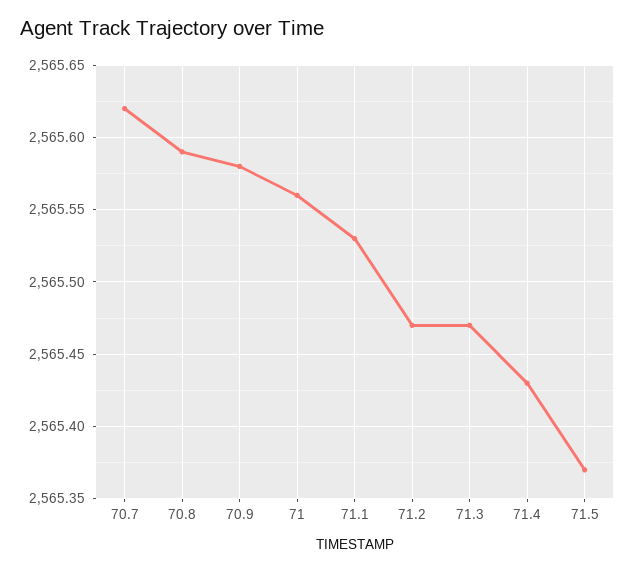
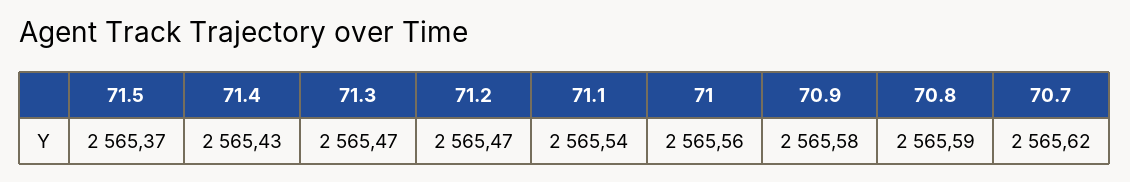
  {
    "70.7": 2565.62,
    "70.8": 2565.59,
    "70.9": 2565.58,
    "71": 2565.56,
-   "71.1": 2565.53,
+   "71.1": 2565.54,
    "71.2": 2565.47,
    "71.3": 2565.47,
    "71.4": 2565.43,
    "71.5": 2565.37
  }

